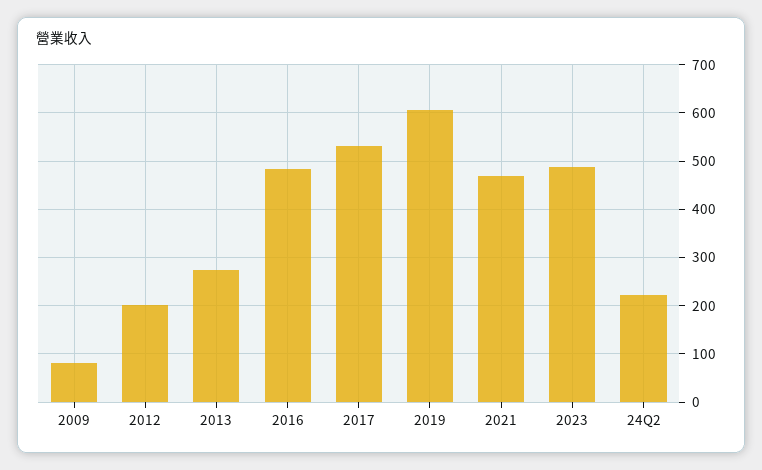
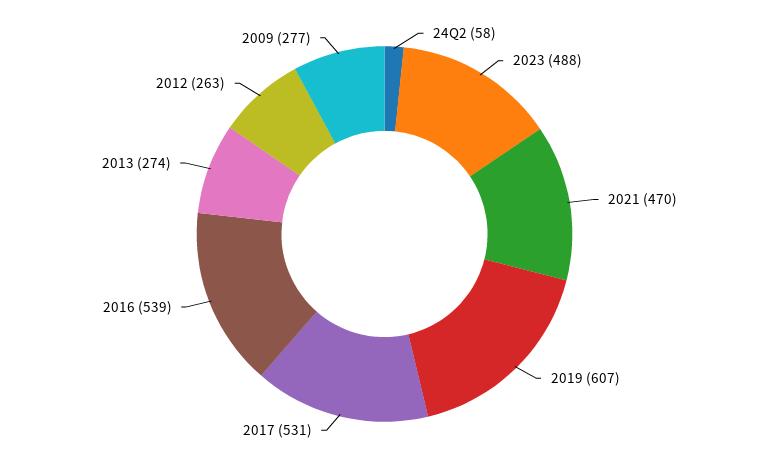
  {
-   "2009": 80,
+   "2009": 277,
-   "2012": 200,
+   "2012": 263,
    "2013": 274,
-   "2016": 480,
+   "2016": 539,
    "2017": 531,
    "2019": 607,
    "2021": 470,
    "2023": 488,
-   "24Q2": 220
+   "24Q2": 58
  }

